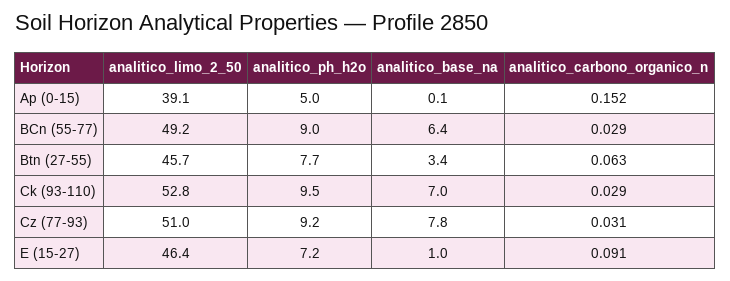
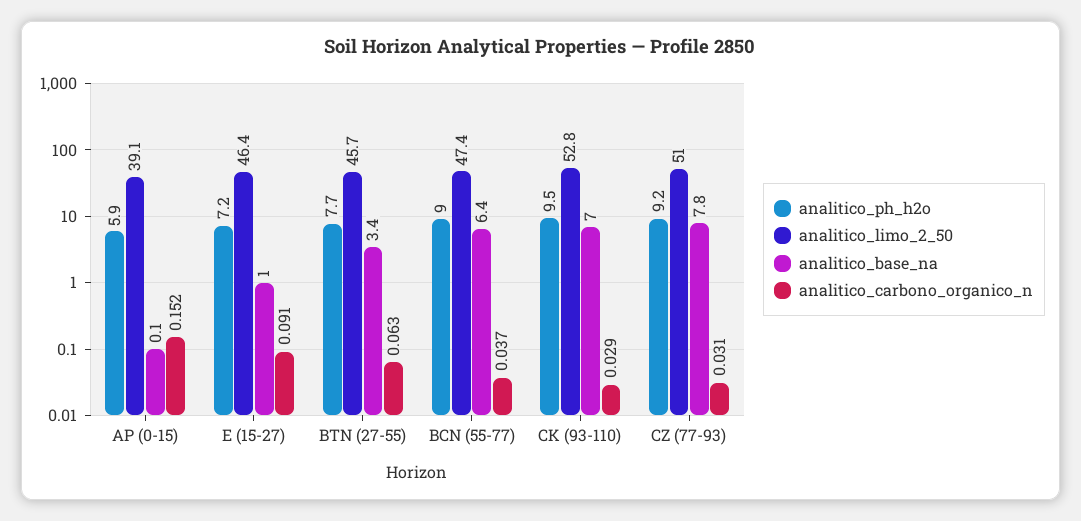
  {
    "analitico_limo_2_50": {
      "Ap (0-15)": 39.1,
-     "BCn (55-77)": 49.2,
+     "BCn (55-77)": 47.4,
      "Btn (27-55)": 45.7,
      "Ck (93-110)": 52.8,
      "Cz (77-93)": 51,
      "E (15-27)": 46.4
    },
    "analitico_ph_h2o": {
-     "Ap (0-15)": 5,
+     "Ap (0-15)": 5.9,
      "BCn (55-77)": 9,
      "Btn (27-55)": 7.7,
      "Ck (93-110)": 9.5,
      "Cz (77-93)": 9.2,
      "E (15-27)": 7.2
    },
    "analitico_base_na": {
      "Ap (0-15)": 0.1,
      "BCn (55-77)": 6.4,
      "Btn (27-55)": 3.4,
      "Ck (93-110)": 7,
      "Cz (77-93)": 7.8,
      "E (15-27)": 1
    },
    "analitico_carbono_organico_n": {
      "Ap (0-15)": 0.152,
-     "BCn (55-77)": 0.029,
+     "BCn (55-77)": 0.037,
      "Btn (27-55)": 0.063,
      "Ck (93-110)": 0.029,
      "Cz (77-93)": 0.031,
      "E (15-27)": 0.091
    }
  }

